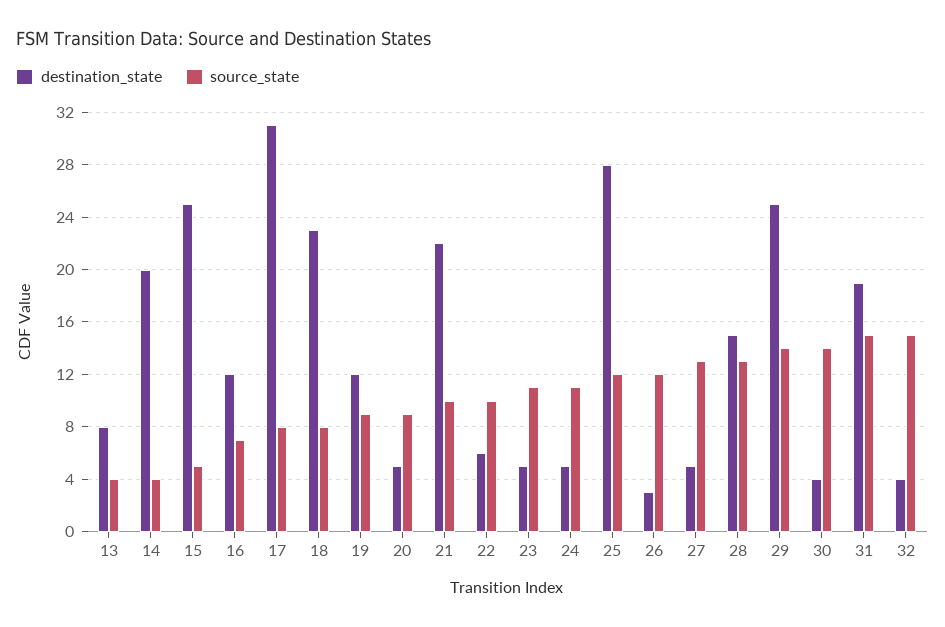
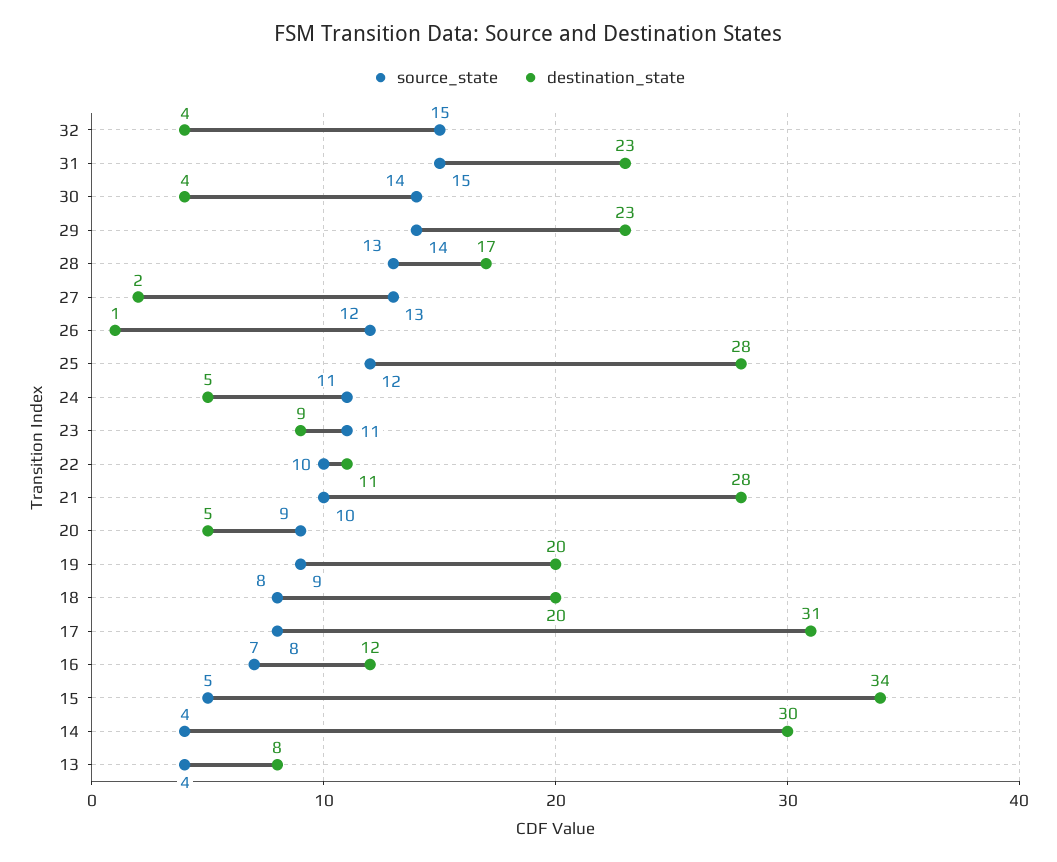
  {
    "destination_state": {
      "13": 8,
-     "14": 20,
+     "14": 30,
-     "15": 25,
+     "15": 34,
      "16": 12,
      "17": 31,
-     "18": 23,
+     "18": 20,
-     "19": 12,
+     "19": 20,
      "20": 5,
-     "21": 22,
+     "21": 28,
-     "22": 6,
+     "22": 11,
-     "23": 5,
+     "23": 9,
      "24": 5,
      "25": 28,
-     "26": 3,
+     "26": 1,
-     "27": 5,
+     "27": 2,
-     "28": 15,
+     "28": 17,
-     "29": 25,
+     "29": 23,
      "30": 4,
-     "31": 19,
+     "31": 23,
      "32": 4
    },
    "source_state": {
      "13": 4,
      "14": 4,
      "15": 5,
      "16": 7,
      "17": 8,
      "18": 8,
      "19": 9,
      "20": 9,
      "21": 10,
      "22": 10,
      "23": 11,
      "24": 11,
      "25": 12,
      "26": 12,
      "27": 13,
      "28": 13,
      "29": 14,
      "30": 14,
      "31": 15,
      "32": 15
    }
  }

